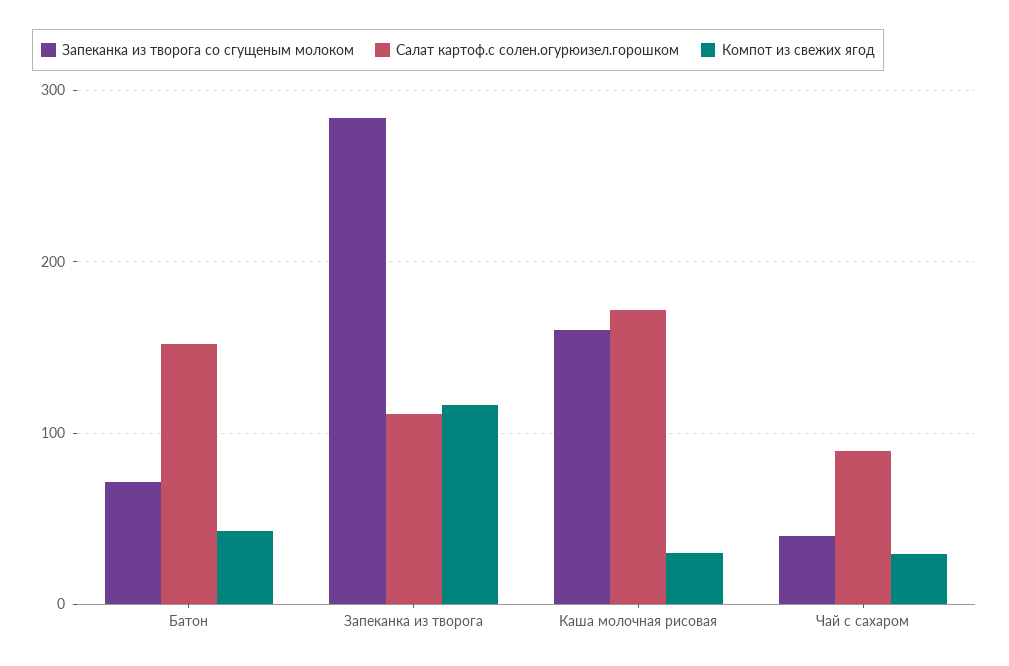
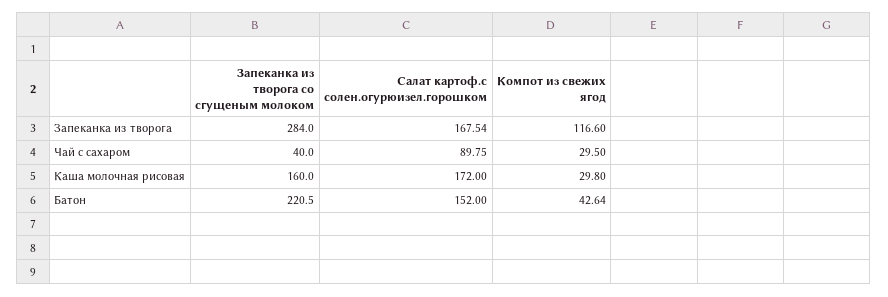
  {
    "Запеканка из творога со сгущеным молоком": {
-     "Батон": 70,
+     "Батон": 220.5,
      "Запеканка из творога": 284,
      "Каша молочная рисовая": 160,
      "Чай с сахаром": 40
    },
    "Салат картоф.с солен.огурюизел.горошком": {
      "Батон": 152,
-     "Запеканка из творога": 110,
+     "Запеканка из творога": 167.54,
      "Каша молочная рисовая": 172,
      "Чай с сахаром": 89.75
    },
    "Компот из свежих ягод": {
      "Батон": 42.64,
      "Запеканка из творога": 116.6,
      "Каша молочная рисовая": 29.8,
      "Чай с сахаром": 29.5
    }
  }

